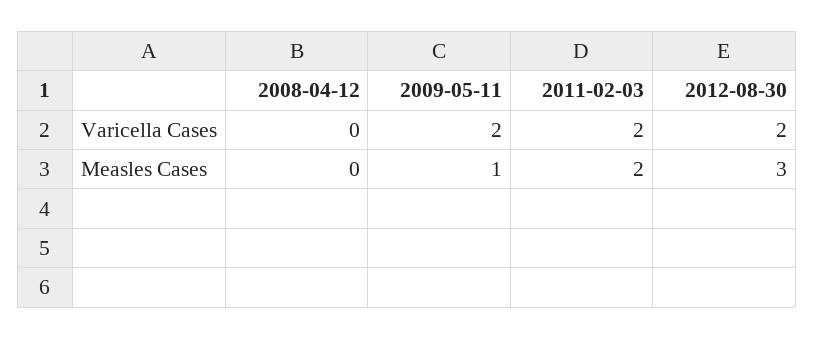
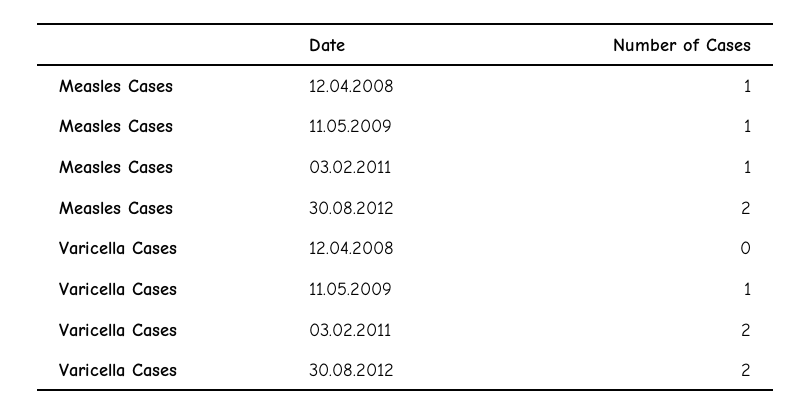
  {
    "2008-04-12": {
      "Varicella Cases": 0,
-     "Measles Cases": 0
+     "Measles Cases": 1
    },
    "2009-05-11": {
-     "Varicella Cases": 2,
+     "Varicella Cases": 1,
      "Measles Cases": 1
    },
    "2011-02-03": {
      "Varicella Cases": 2,
-     "Measles Cases": 2
+     "Measles Cases": 1
    },
    "2012-08-30": {
      "Varicella Cases": 2,
-     "Measles Cases": 3
+     "Measles Cases": 2
    }
  }

